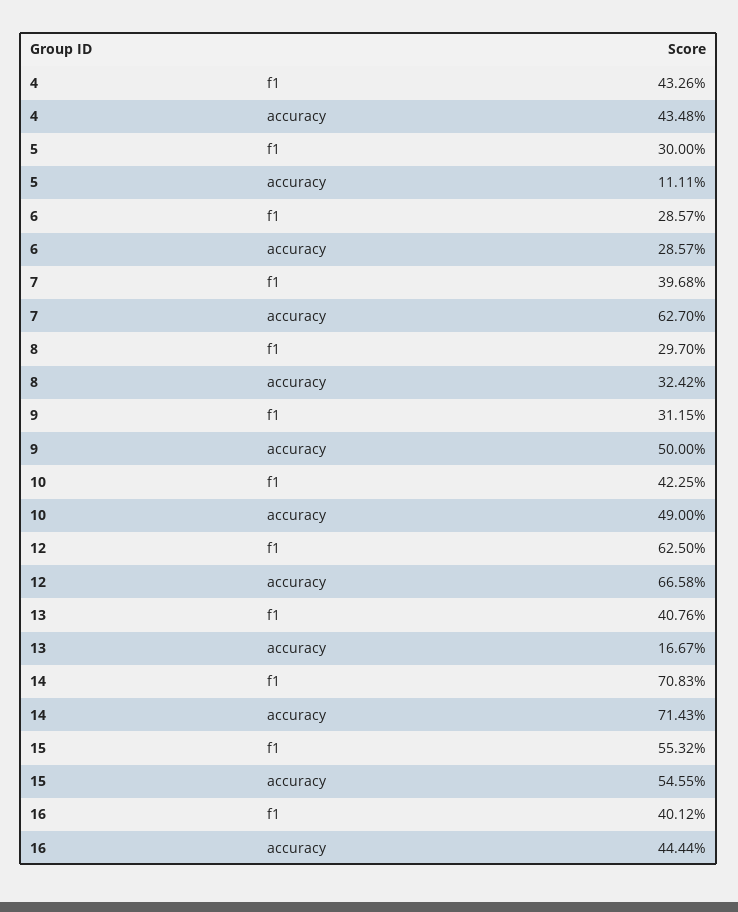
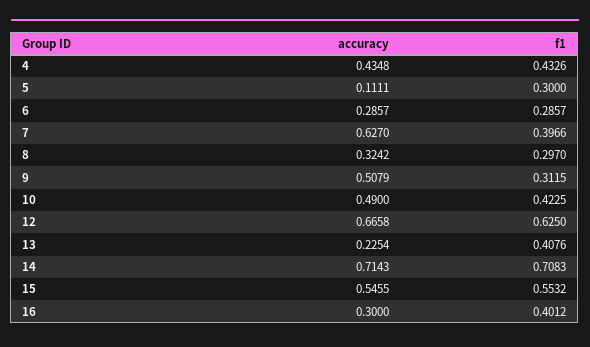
  {
    "4": {
      "f1": 0.4326,
      "accuracy": 0.4348
    },
    "5": {
      "f1": 0.3,
      "accuracy": 0.1111
    },
    "6": {
      "f1": 0.2857,
      "accuracy": 0.2857
    },
    "7": {
-     "f1": 0.3968,
+     "f1": 0.3966,
      "accuracy": 0.627
    },
    "8": {
      "f1": 0.297,
      "accuracy": 0.3242
    },
    "9": {
      "f1": 0.3115,
-     "accuracy": 0.5
+     "accuracy": 0.5079
    },
    "10": {
      "f1": 0.4225,
      "accuracy": 0.49
    },
    "12": {
      "f1": 0.625,
      "accuracy": 0.6658
    },
    "13": {
      "f1": 0.4076,
-     "accuracy": 0.1667
+     "accuracy": 0.2254
    },
    "14": {
      "f1": 0.7083,
      "accuracy": 0.7143
    },
    "15": {
      "f1": 0.5532,
      "accuracy": 0.5455
    },
    "16": {
      "f1": 0.4012,
-     "accuracy": 0.4444
+     "accuracy": 0.3
    }
  }

